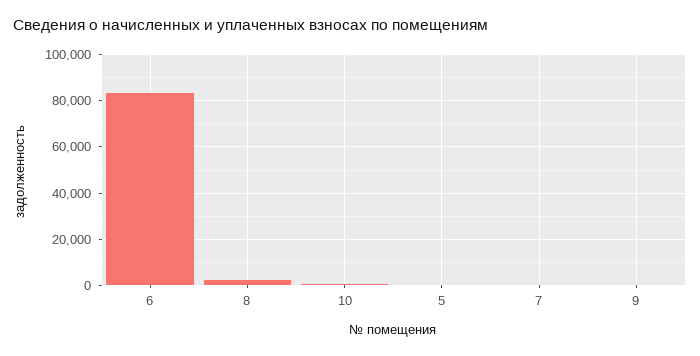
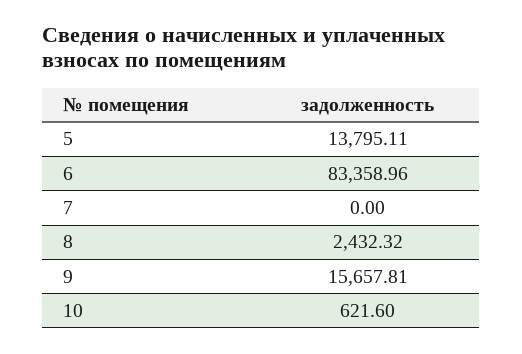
  {
    "6": 83358.96,
    "8": 2432.32,
    "10": 621.6,
-   "5": 0,
+   "5": 13795.11,
    "7": 0,
-   "9": 0
+   "9": 15657.81
  }

